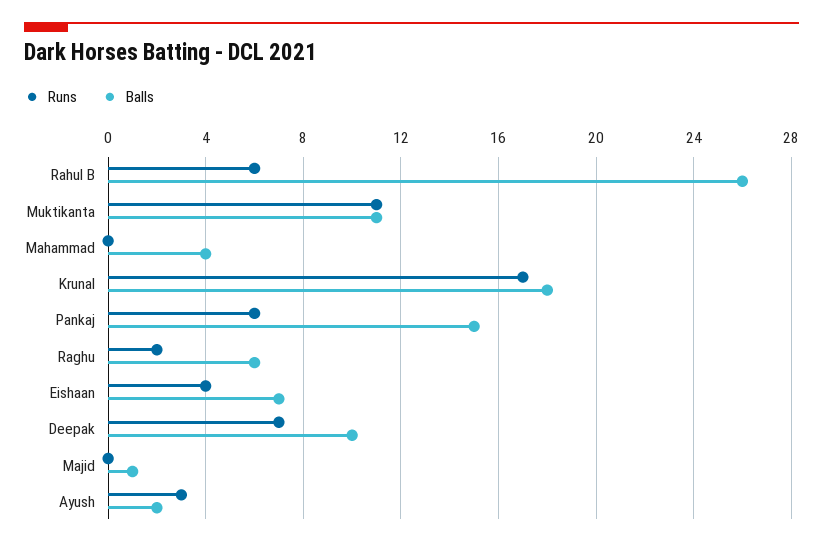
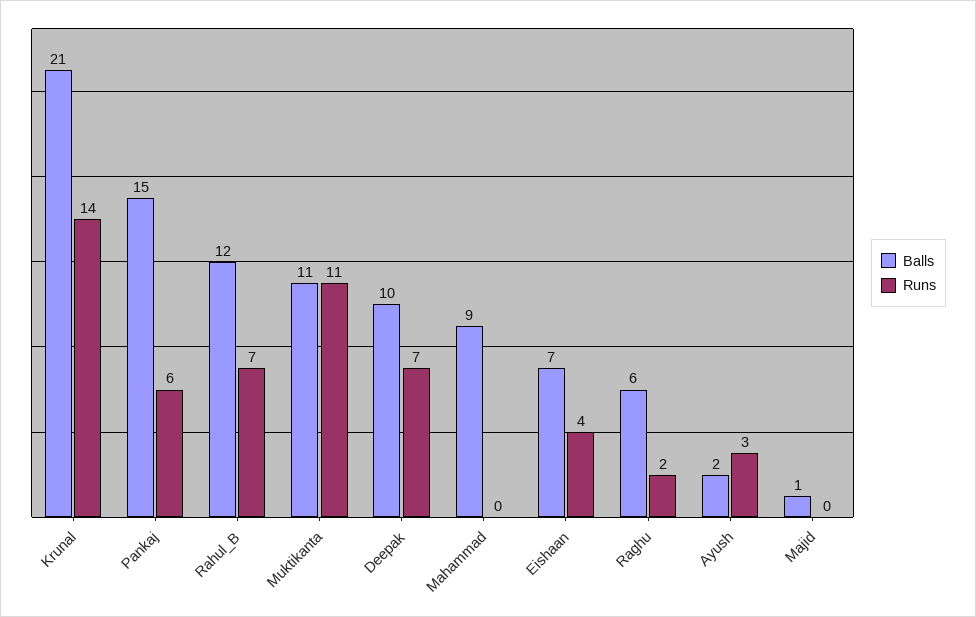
  {
    "Runs": {
-     "Rahul B": 6,
+     "Rahul B": 7,
      "Muktikanta": 11,
      "Mahammad": 0,
-     "Krunal": 17,
+     "Krunal": 14,
      "Pankaj": 6,
      "Raghu": 2,
      "Eishaan": 4,
      "Deepak": 7,
      "Majid": 0,
      "Ayush": 3
    },
    "Balls": {
-     "Rahul B": 26,
+     "Rahul B": 12,
      "Muktikanta": 11,
-     "Mahammad": 4,
+     "Mahammad": 9,
-     "Krunal": 18,
+     "Krunal": 21,
      "Pankaj": 15,
      "Raghu": 6,
      "Eishaan": 7,
      "Deepak": 10,
      "Majid": 1,
      "Ayush": 2
    }
  }

